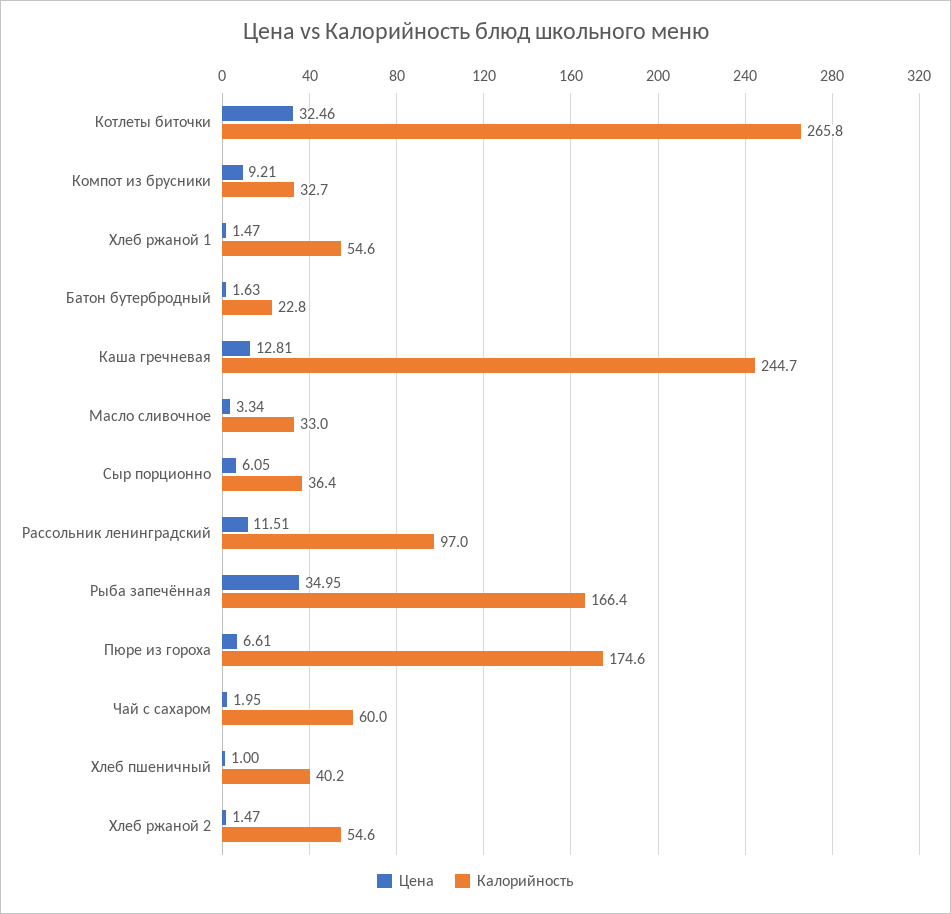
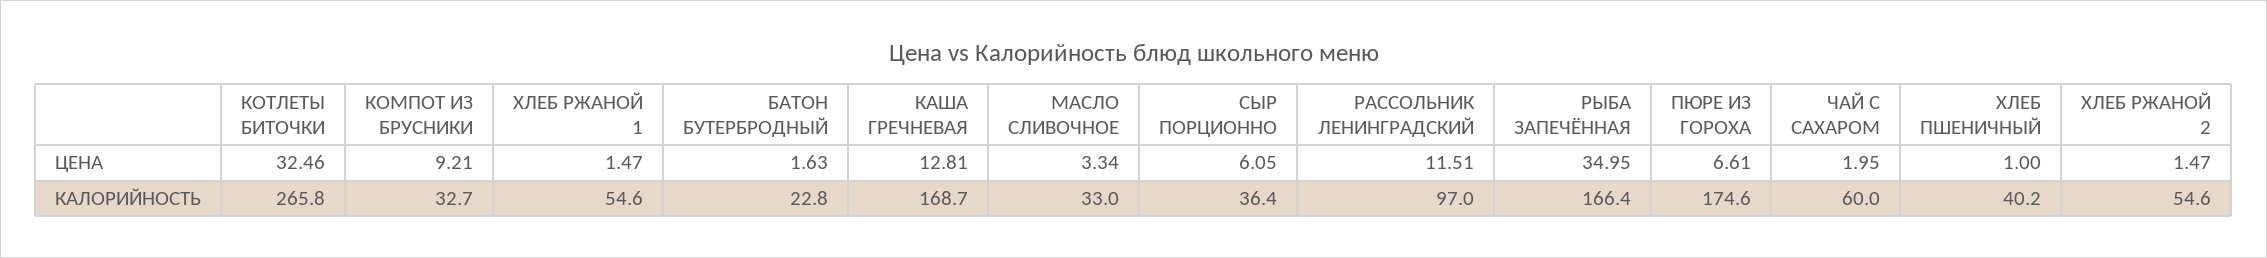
  {
    "Цена": {
      "Котлеты биточки": 32.46,
      "Компот из брусники": 9.21,
      "Хлеб ржаной 1": 1.47,
      "Батон бутербродный": 1.63,
      "Каша гречневая": 12.81,
      "Масло сливочное": 3.34,
      "Сыр порционно": 6.05,
      "Рассольник ленинградский": 11.51,
      "Рыба запечённая": 34.95,
      "Пюре из гороха": 6.61,
      "Чай с сахаром": 1.95,
      "Хлеб пшеничный": 1,
      "Хлеб ржаной 2": 1.47
    },
    "Калорийность": {
      "Котлеты биточки": 265.8,
      "Компот из брусники": 32.7,
      "Хлеб ржаной 1": 54.6,
      "Батон бутербродный": 22.8,
-     "Каша гречневая": 244.7,
+     "Каша гречневая": 168.7,
      "Масло сливочное": 33,
      "Сыр порционно": 36.4,
      "Рассольник ленинградский": 97,
      "Рыба запечённая": 166.4,
      "Пюре из гороха": 174.6,
      "Чай с сахаром": 60,
      "Хлеб пшеничный": 40.2,
      "Хлеб ржаной 2": 54.6
    }
  }

